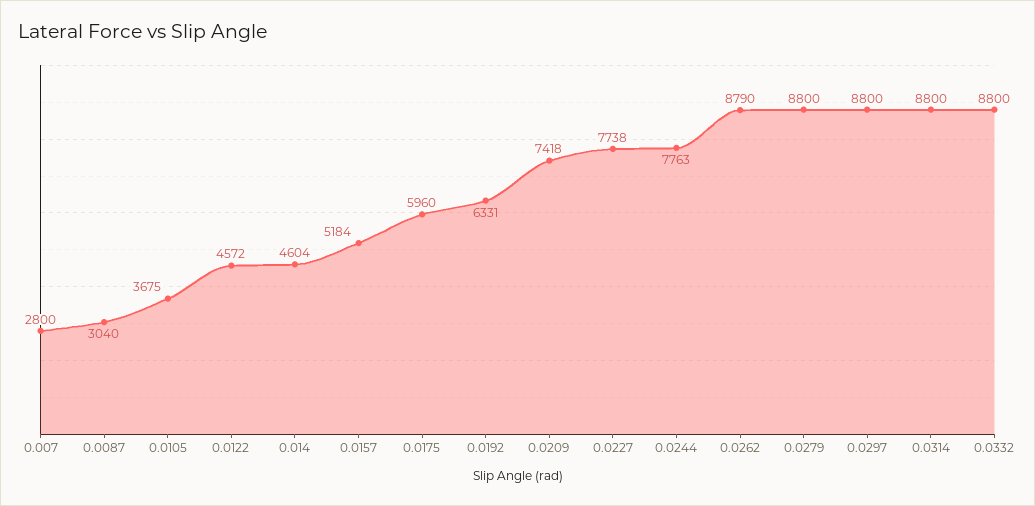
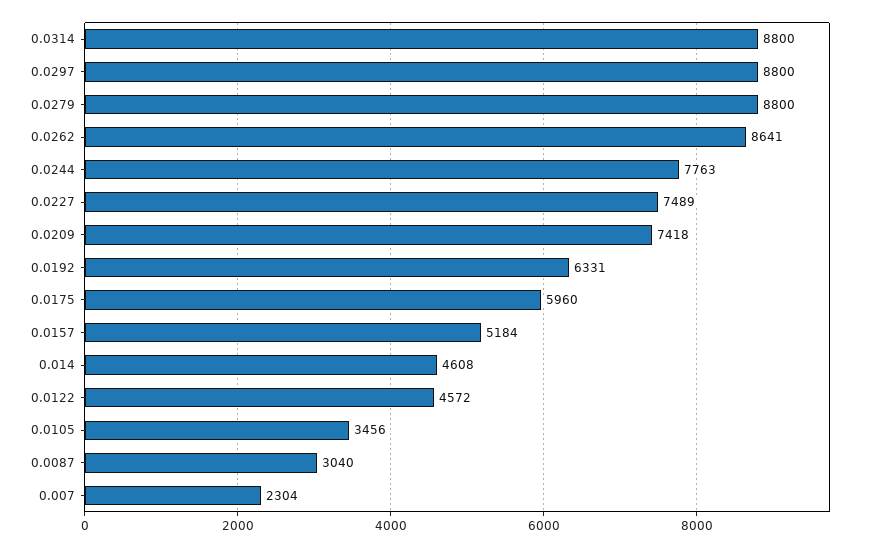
  {
-   "0.007": 2800,
+   "0.007": 2304,
    "0.0087": 3040,
-   "0.0105": 3675,
+   "0.0105": 3456,
    "0.0122": 4572,
-   "0.014": 4604,
+   "0.014": 4608,
    "0.0157": 5184,
    "0.0175": 5960,
    "0.0192": 6331,
    "0.0209": 7418,
-   "0.0227": 7738,
+   "0.0227": 7489,
    "0.0244": 7763,
-   "0.0262": 8790,
+   "0.0262": 8641,
    "0.0279": 8800,
    "0.0297": 8800,
-   "0.0314": 8800,
+   "0.0314": 8800
-   "0.0332": 8800
  }

